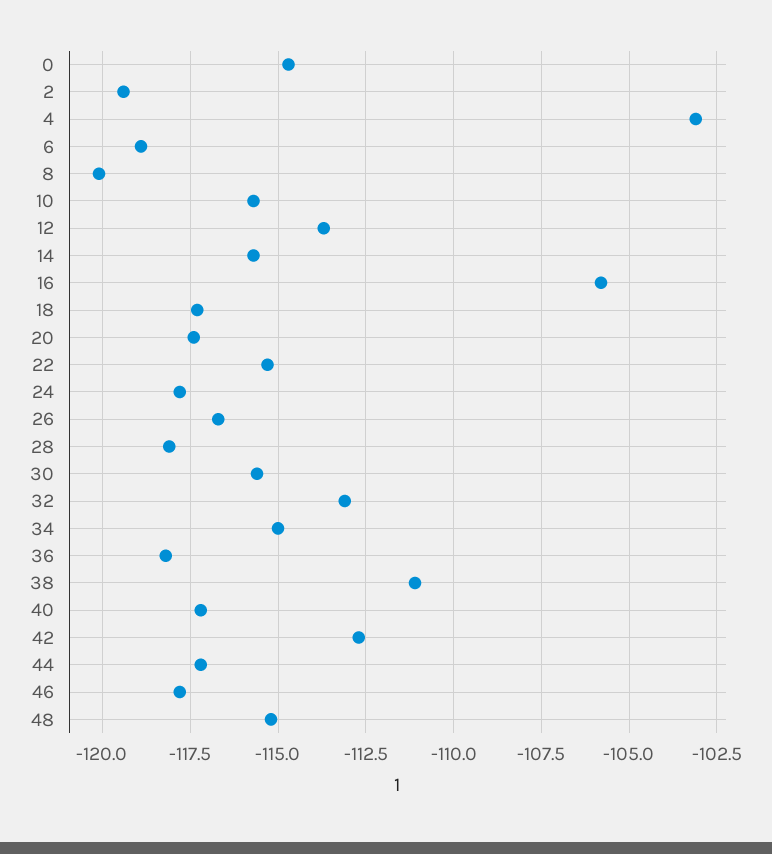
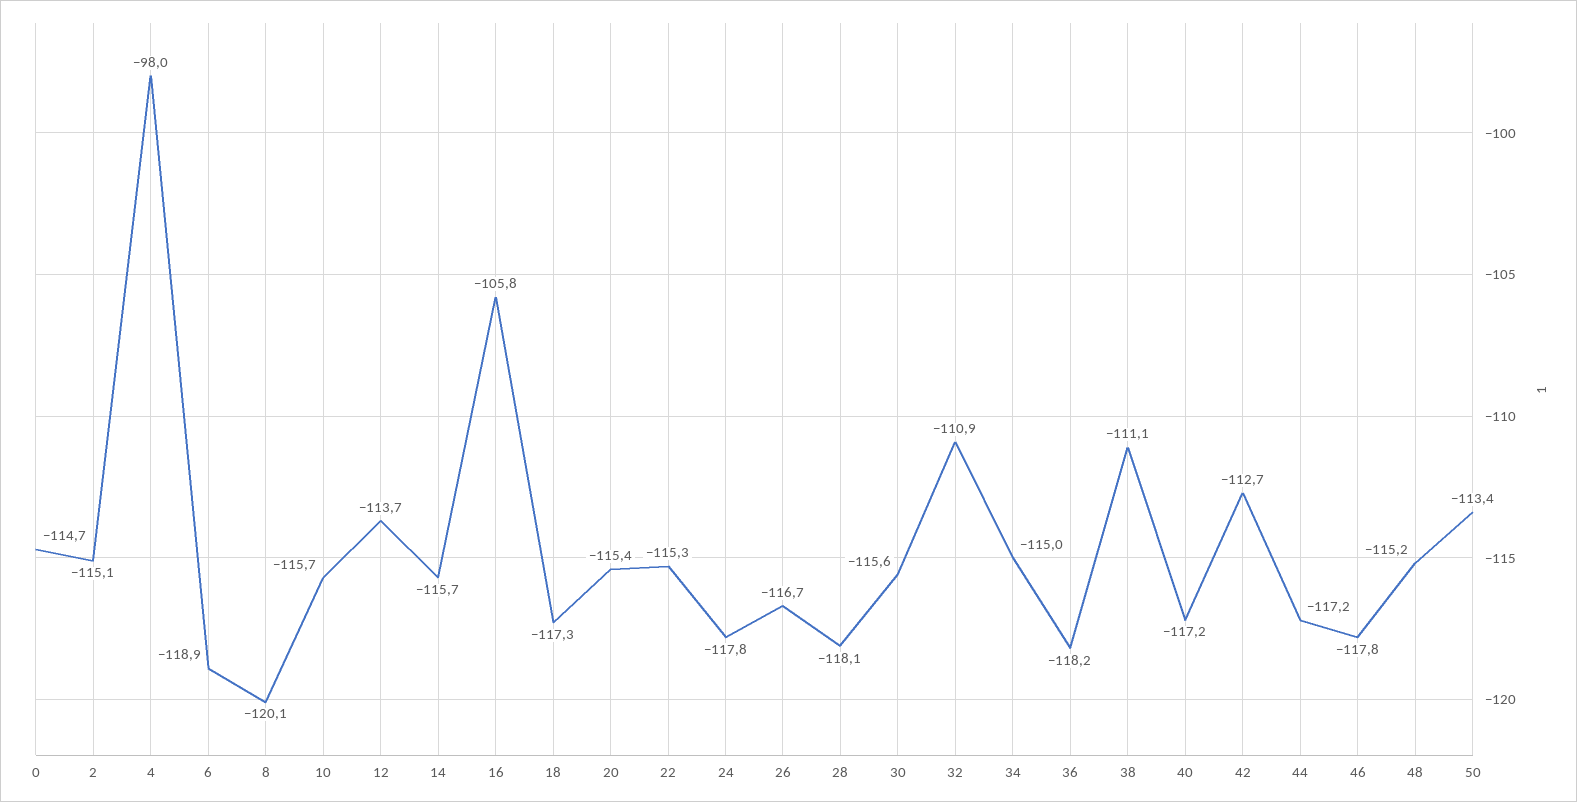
  {
    "0": -114.7,
-   "2": -119.5,
+   "2": -115.1,
-   "4": -103,
+   "4": -98,
    "6": -118.9,
    "8": -120.1,
    "10": -115.7,
    "12": -113.7,
    "14": -115.7,
    "16": -105.8,
    "18": -117.3,
-   "20": -117.5,
+   "20": -115.4,
    "22": -115.3,
    "24": -117.8,
    "26": -116.7,
    "28": -118.1,
    "30": -115.6,
-   "32": -113,
+   "32": -110.9,
    "34": -115,
    "36": -118.2,
    "38": -111.1,
    "40": -117.2,
    "42": -112.7,
    "44": -117.2,
    "46": -117.8,
-   "48": -115.2
+   "48": -115.2,
+   "50": -113.4
  }

